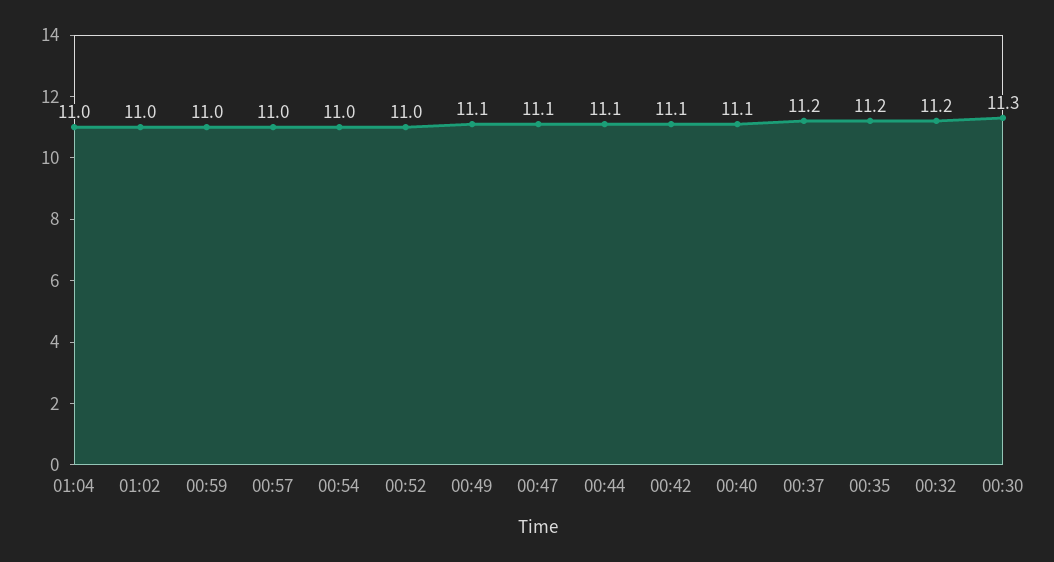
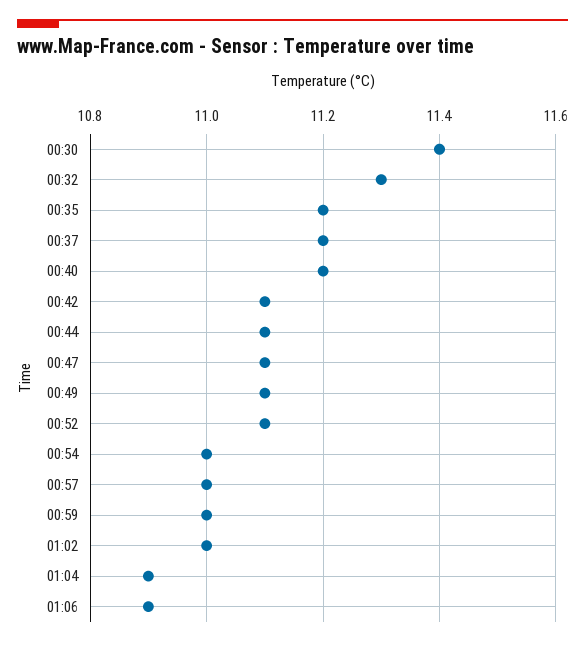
  {
-   "01:04": 11,
+   "01:04": 10.9,
    "01:02": 11,
    "00:59": 11,
    "00:57": 11,
    "00:54": 11,
-   "00:52": 11,
+   "00:52": 11.1,
    "00:49": 11.1,
    "00:47": 11.1,
    "00:44": 11.1,
    "00:42": 11.1,
-   "00:40": 11.1,
+   "00:40": 11.2,
    "00:37": 11.2,
    "00:35": 11.2,
-   "00:32": 11.2,
+   "00:32": 11.3,
-   "00:30": 11.3
+   "00:30": 11.4,
+   "01:06": 10.9
  }

